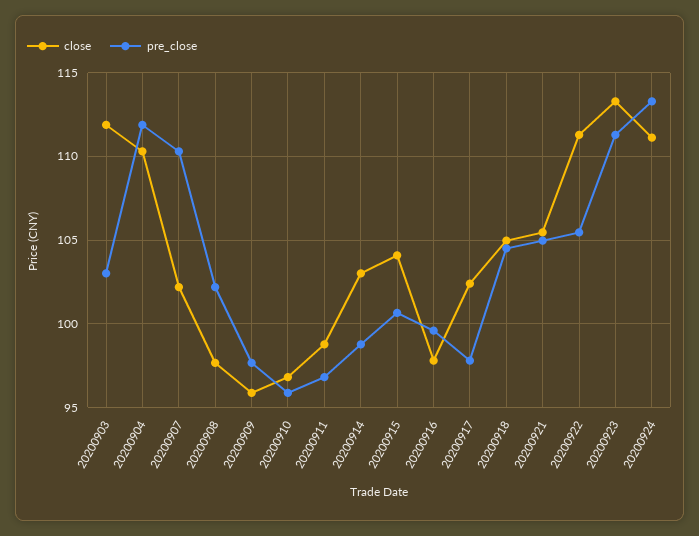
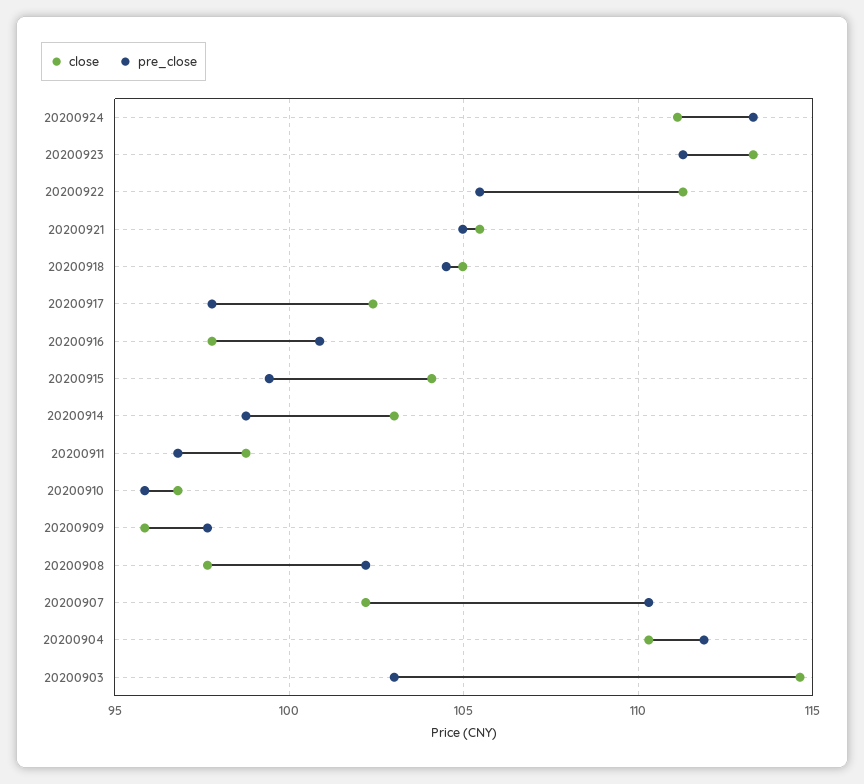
  {
    "close": {
-     "20200903": 112,
+     "20200903": 114.5,
      "20200904": 110.5,
      "20200907": 102,
      "20200908": 97.5,
      "20200909": 96,
      "20200910": 97,
      "20200911": 99,
      "20200914": 103,
      "20200915": 104,
      "20200916": 98,
      "20200917": 102.5,
      "20200918": 105,
      "20200921": 105.5,
      "20200922": 111.5,
      "20200923": 113.5,
      "20200924": 111
    },
    "pre_close": {
      "20200903": 103,
      "20200904": 112,
      "20200907": 110.5,
      "20200908": 102,
      "20200909": 97.5,
      "20200910": 96,
      "20200911": 97,
      "20200914": 99,
-     "20200915": 100.5,
+     "20200915": 99.5,
-     "20200916": 99.5,
+     "20200916": 101,
      "20200917": 98,
      "20200918": 104.5,
      "20200921": 105,
      "20200922": 105.5,
      "20200923": 111.5,
      "20200924": 113.5
    }
  }

